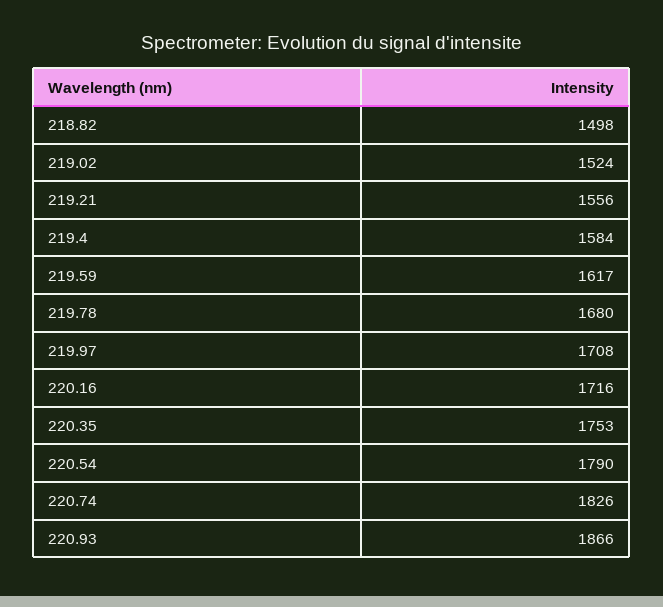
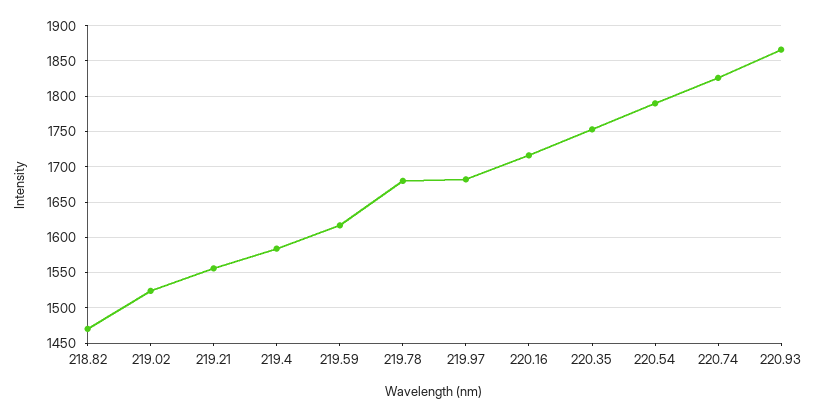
  {
-   "218.82": 1498,
+   "218.82": 1470,
    "219.02": 1524,
    "219.21": 1556,
    "219.4": 1584,
    "219.59": 1617,
    "219.78": 1680,
-   "219.97": 1708,
+   "219.97": 1680,
    "220.16": 1716,
    "220.35": 1753,
    "220.54": 1790,
    "220.74": 1826,
    "220.93": 1866
  }

